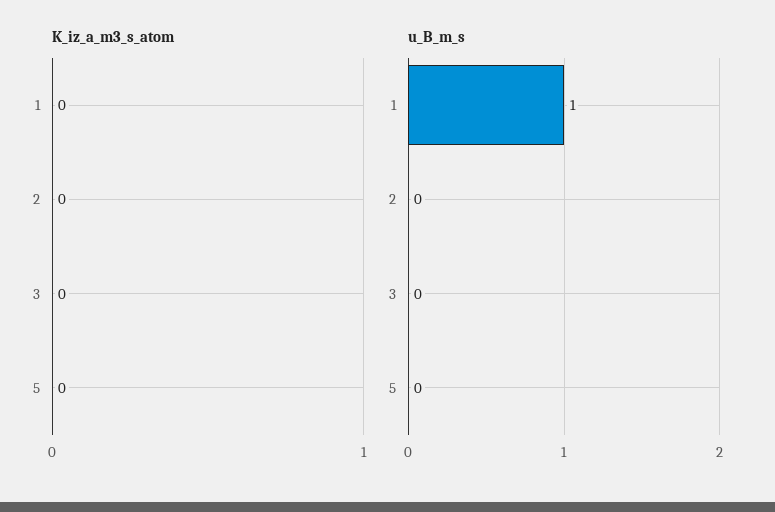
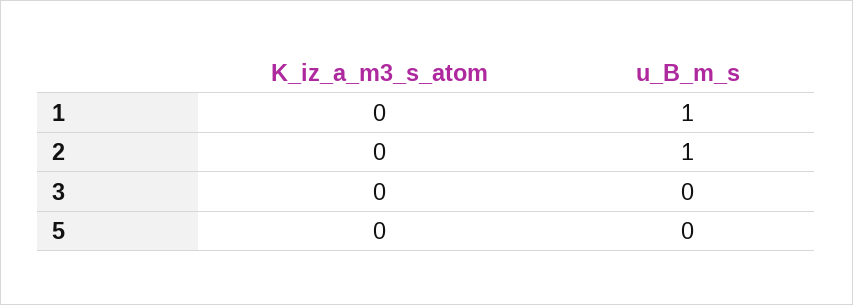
  {
    "K_iz_a_m3_s_atom": {
      "1": 0,
      "2": 0,
      "3": 0,
      "5": 0
    },
    "u_B_m_s": {
      "1": 1,
-     "2": 0,
+     "2": 1,
      "3": 0,
      "5": 0
    }
  }

